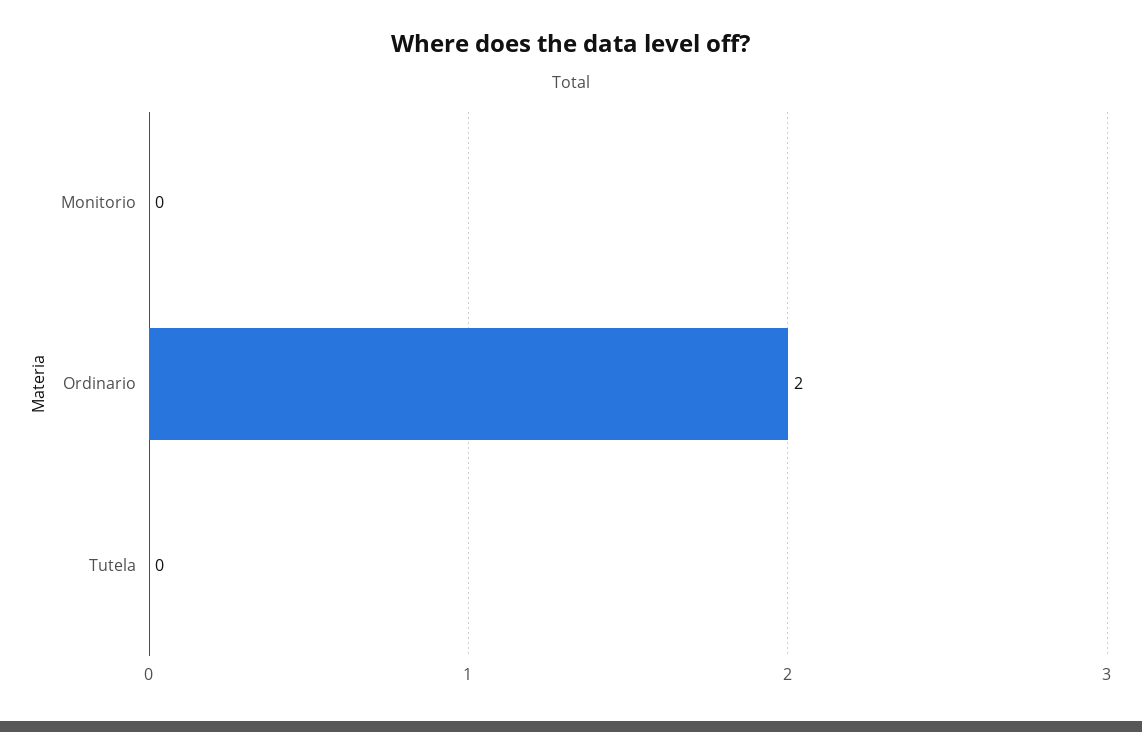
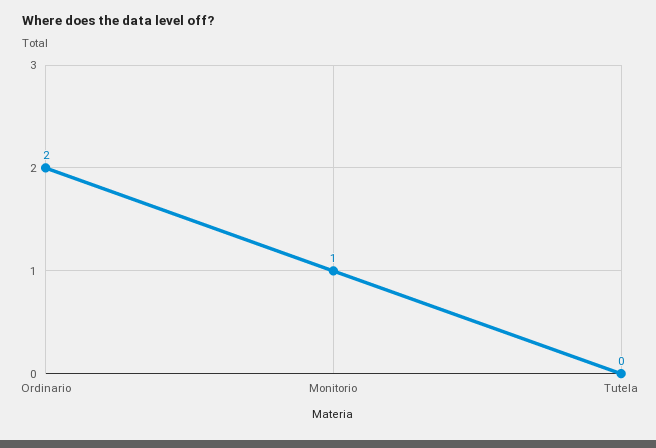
  {
-   "Monitorio": 0,
+   "Monitorio": 1,
    "Ordinario": 2,
    "Tutela": 0
  }

